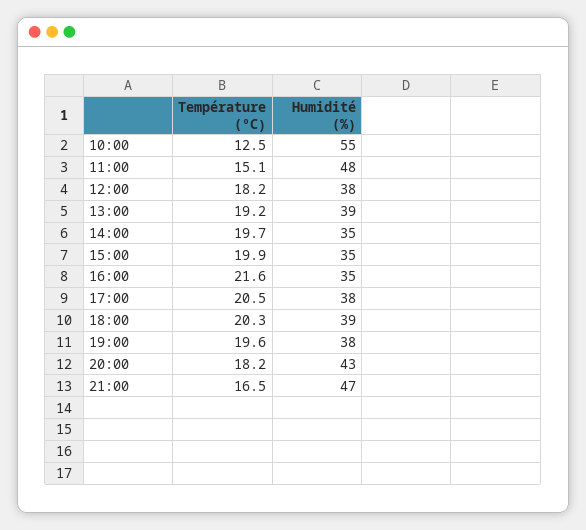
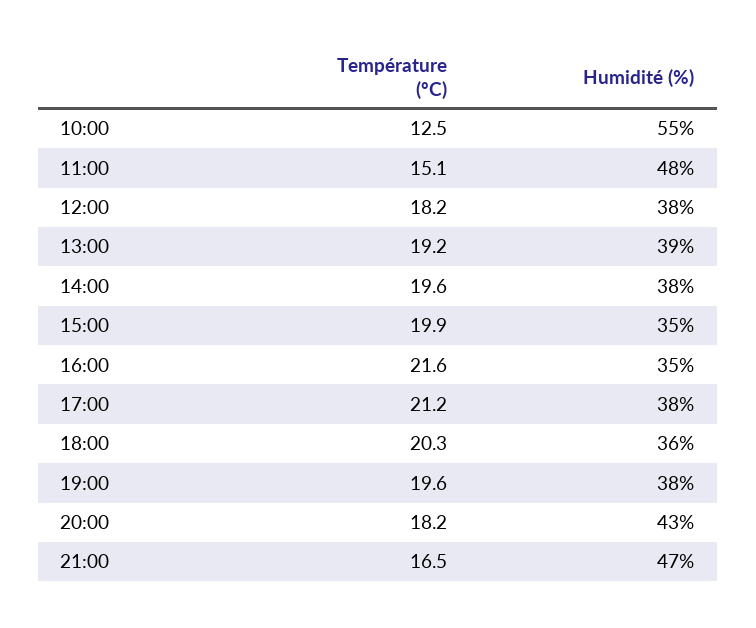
  {
    "Température (ºC)": {
      "10:00": 12.5,
      "11:00": 15.1,
      "12:00": 18.2,
      "13:00": 19.2,
-     "14:00": 19.7,
+     "14:00": 19.6,
      "15:00": 19.9,
      "16:00": 21.6,
-     "17:00": 20.5,
+     "17:00": 21.2,
      "18:00": 20.3,
      "19:00": 19.6,
      "20:00": 18.2,
      "21:00": 16.5
    },
    "Humidité (%)": {
      "10:00": 55,
      "11:00": 48,
      "12:00": 38,
      "13:00": 39,
-     "14:00": 35,
+     "14:00": 38,
      "15:00": 35,
      "16:00": 35,
      "17:00": 38,
-     "18:00": 39,
+     "18:00": 36,
      "19:00": 38,
      "20:00": 43,
      "21:00": 47
    }
  }

